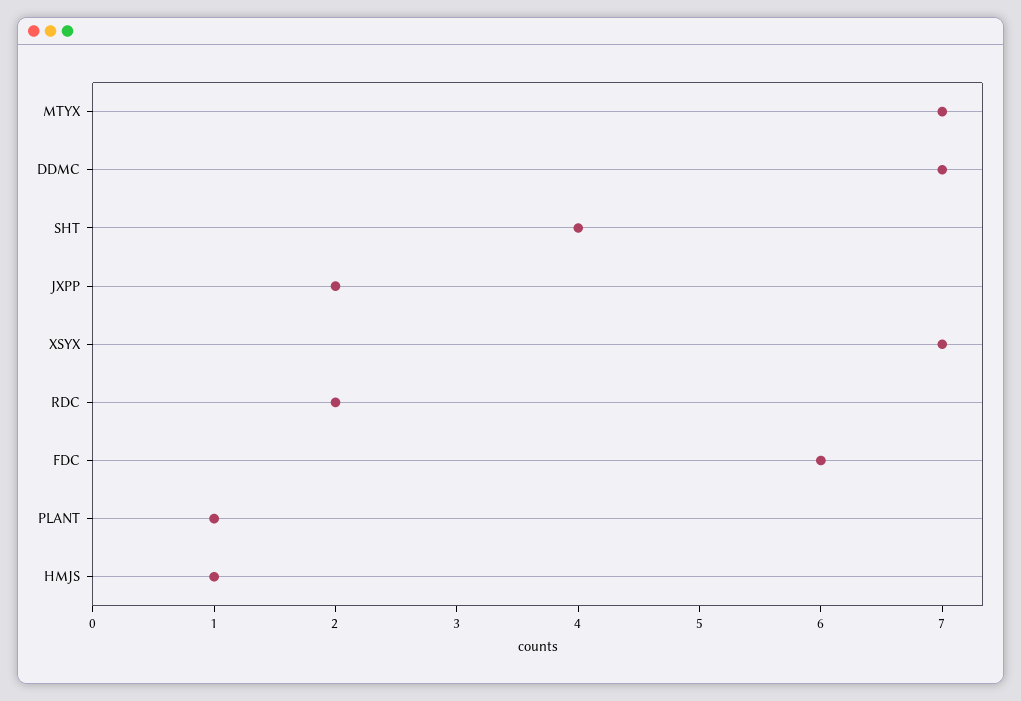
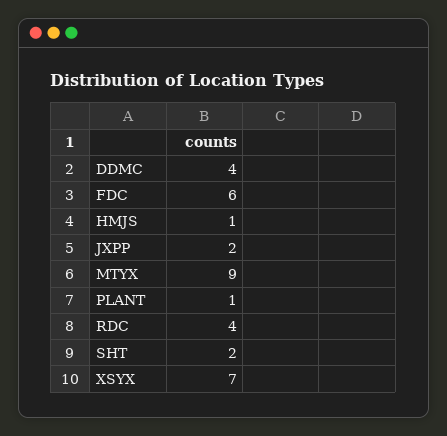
  {
-   "MTYX": 7,
+   "MTYX": 9,
-   "DDMC": 7,
+   "DDMC": 4,
-   "SHT": 4,
+   "SHT": 2,
    "JXPP": 2,
    "XSYX": 7,
-   "RDC": 2,
+   "RDC": 4,
    "FDC": 6,
    "PLANT": 1,
    "HMJS": 1
  }

